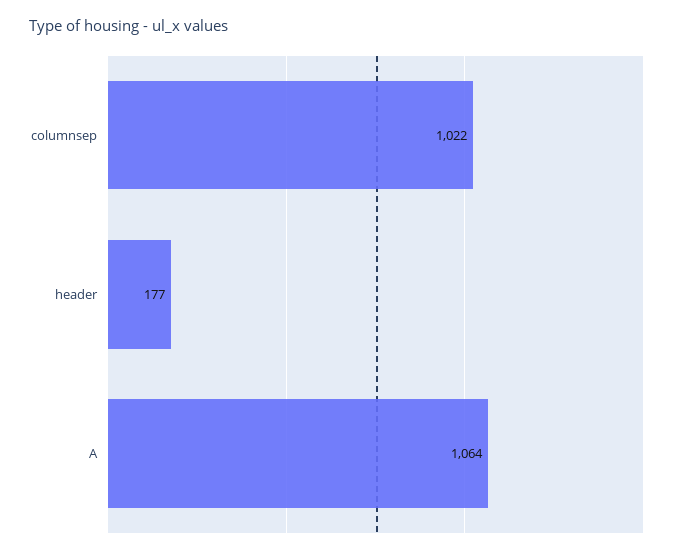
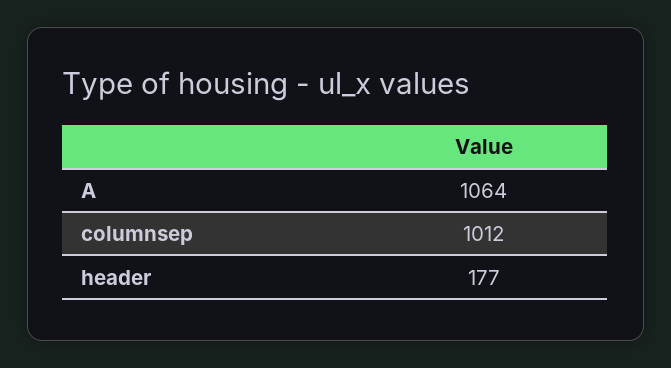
  {
-   "columnsep": 1022,
+   "columnsep": 1012,
    "header": 177,
    "A": 1064
  }

